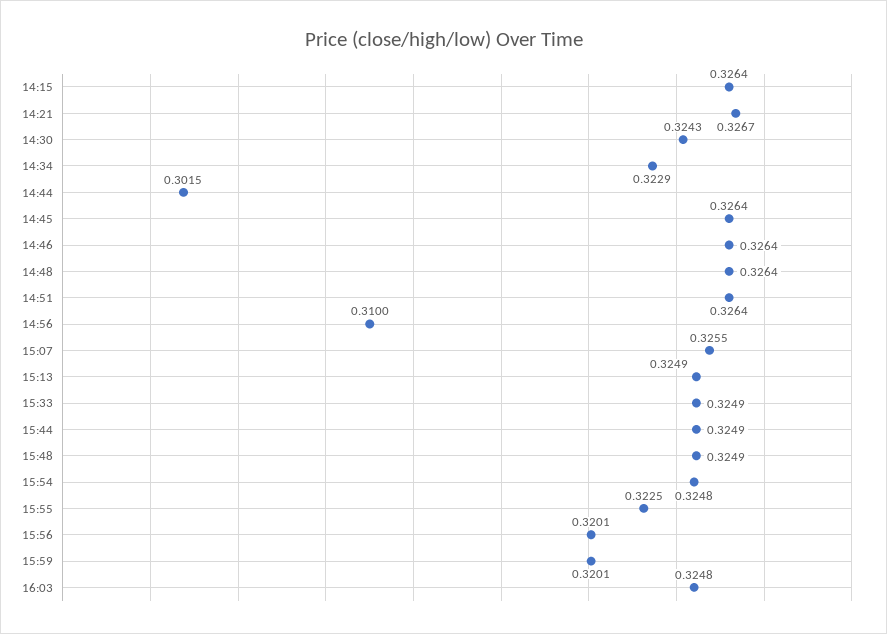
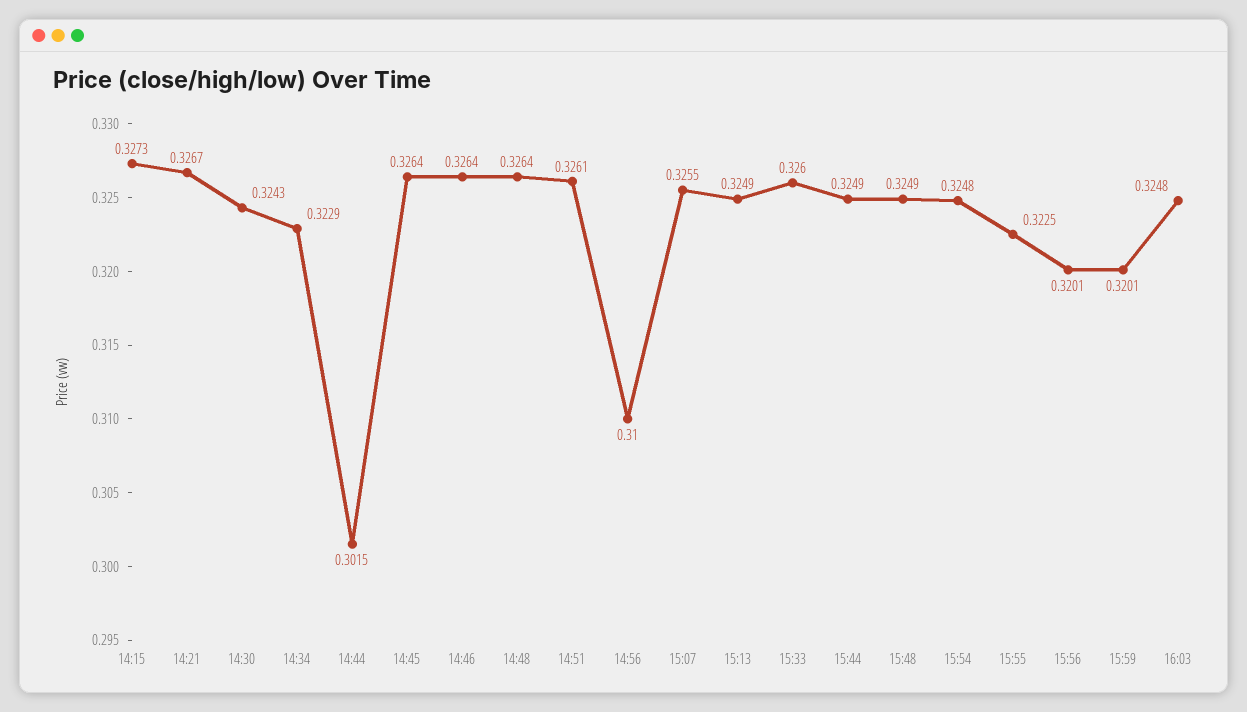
  {
-   "14:15": 0.3264,
+   "14:15": 0.3273,
    "14:21": 0.3267,
    "14:30": 0.3243,
    "14:34": 0.3229,
    "14:44": 0.3015,
    "14:45": 0.3264,
    "14:46": 0.3264,
    "14:48": 0.3264,
-   "14:51": 0.3264,
+   "14:51": 0.3261,
    "14:56": 0.31,
    "15:07": 0.3255,
    "15:13": 0.3249,
-   "15:33": 0.3249,
+   "15:33": 0.326,
    "15:44": 0.3249,
    "15:48": 0.3249,
    "15:54": 0.3248,
    "15:55": 0.3225,
    "15:56": 0.3201,
    "15:59": 0.3201,
    "16:03": 0.3248
  }

